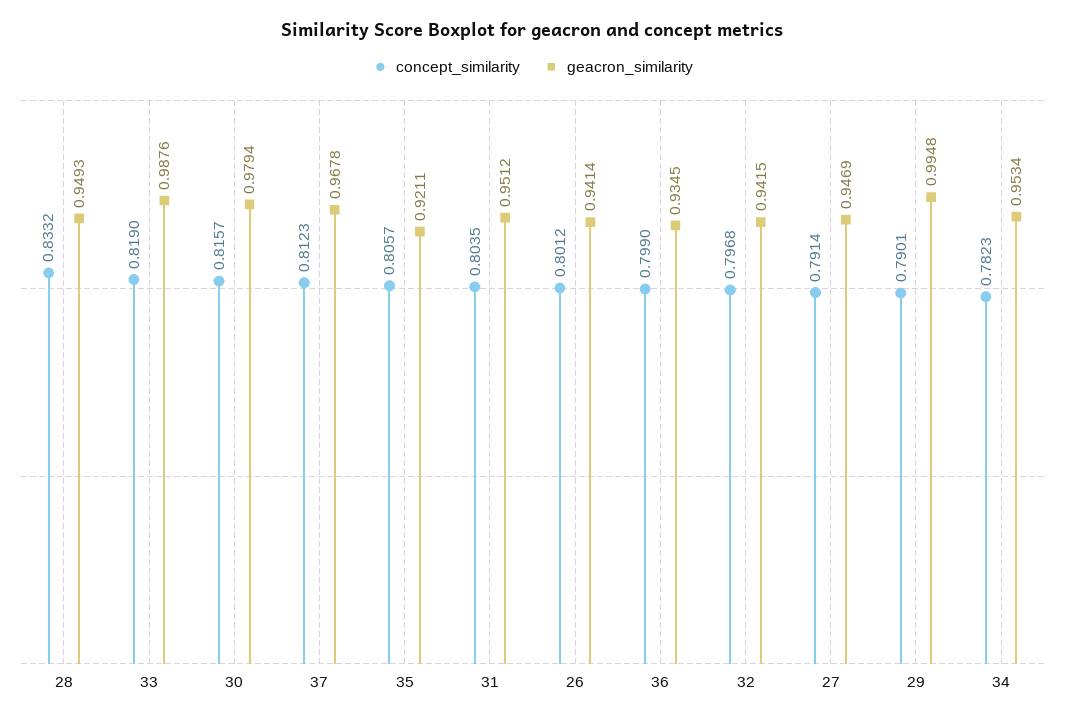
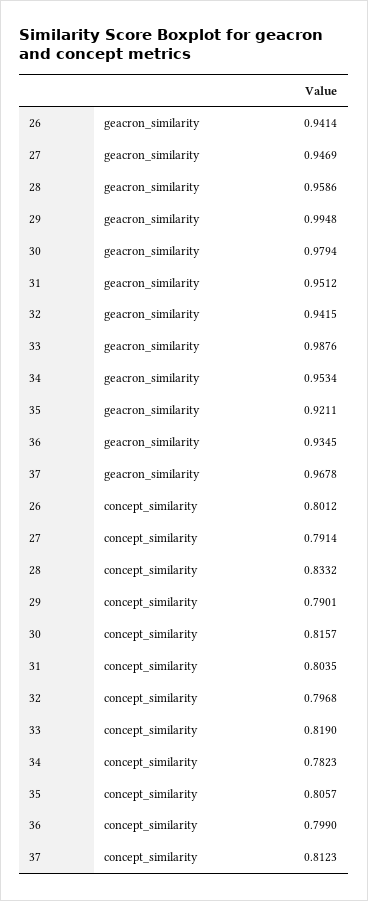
  {
    "concept_similarity": {
      "28": 0.8332,
      "33": 0.819,
      "30": 0.8157,
      "37": 0.8123,
      "35": 0.8057,
      "31": 0.8035,
      "26": 0.8012,
      "36": 0.799,
      "32": 0.7968,
      "27": 0.7914,
      "29": 0.7901,
      "34": 0.7823
    },
    "geacron_similarity": {
-     "28": 0.9493,
+     "28": 0.9586,
      "33": 0.9876,
      "30": 0.9794,
      "37": 0.9678,
      "35": 0.9211,
      "31": 0.9512,
      "26": 0.9414,
      "36": 0.9345,
      "32": 0.9415,
      "27": 0.9469,
      "29": 0.9948,
      "34": 0.9534
    }
  }

